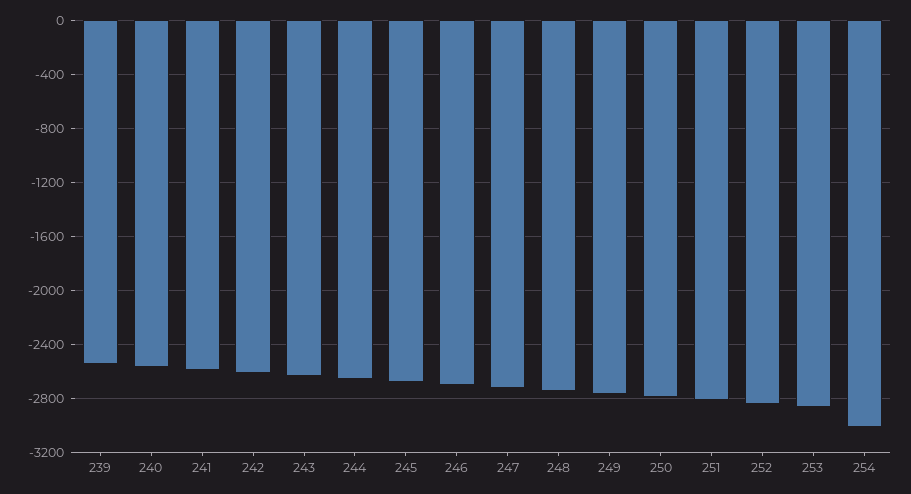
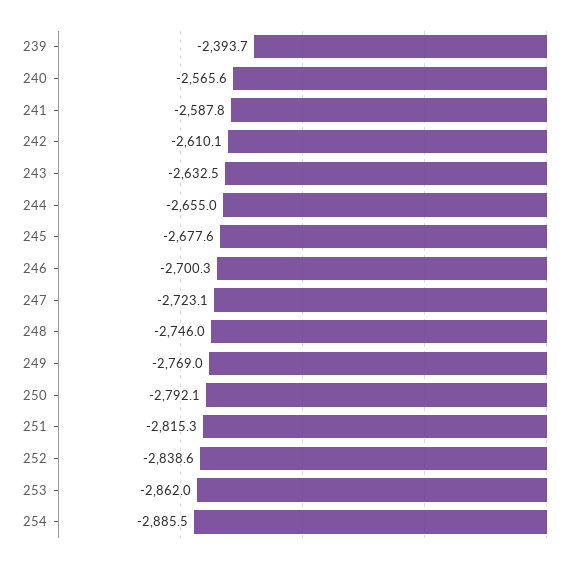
  {
-   "239": -2550,
+   "239": -2393.7,
    "240": -2565.6,
    "241": -2587.8,
    "242": -2610.1,
    "243": -2632.5,
    "244": -2655,
    "245": -2677.6,
    "246": -2700.3,
    "247": -2723.1,
    "248": -2746,
    "249": -2769,
    "250": -2792.1,
    "251": -2815.3,
    "252": -2838.6,
    "253": -2862,
-   "254": -3000
+   "254": -2885.5
  }

